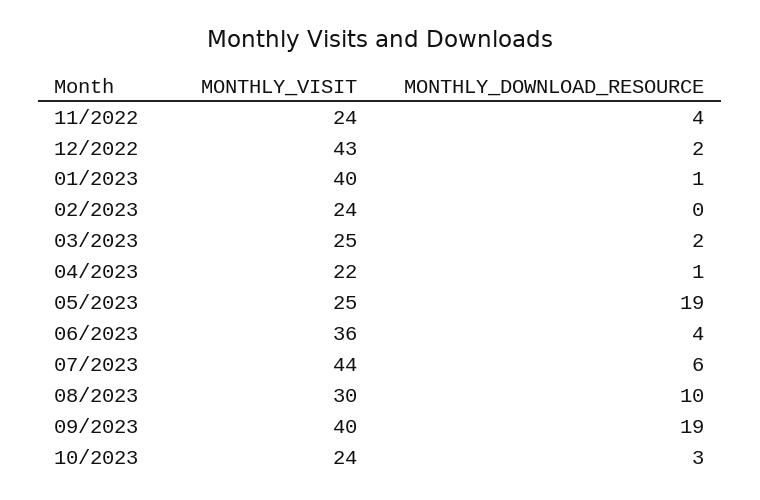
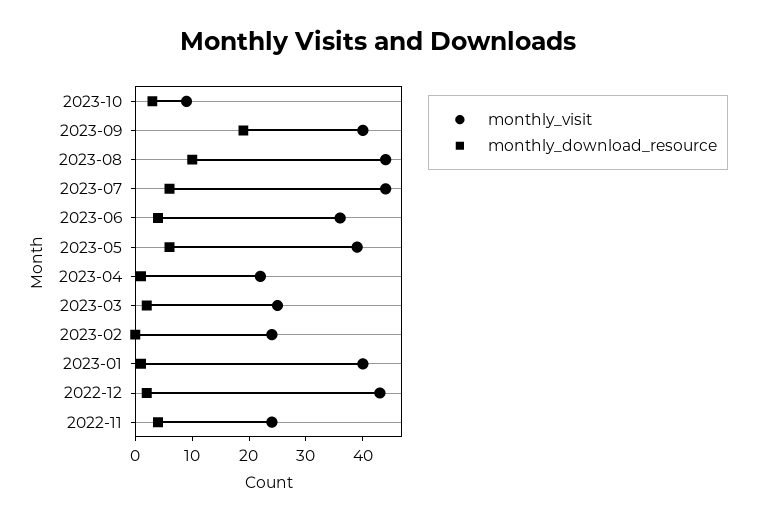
  {
    "MONTHLY_VISIT": {
      "11/2022": 24,
      "12/2022": 43,
      "01/2023": 40,
      "02/2023": 24,
      "03/2023": 25,
      "04/2023": 22,
-     "05/2023": 25,
+     "05/2023": 40,
      "06/2023": 36,
      "07/2023": 44,
-     "08/2023": 30,
+     "08/2023": 45,
      "09/2023": 40,
-     "10/2023": 24
+     "10/2023": 10
    },
    "MONTHLY_DOWNLOAD_RESOURCE": {
      "11/2022": 4,
      "12/2022": 2,
      "01/2023": 1,
      "02/2023": 0,
      "03/2023": 2,
      "04/2023": 1,
-     "05/2023": 19,
+     "05/2023": 5,
      "06/2023": 4,
      "07/2023": 6,
      "08/2023": 10,
      "09/2023": 19,
      "10/2023": 3
    }
  }

